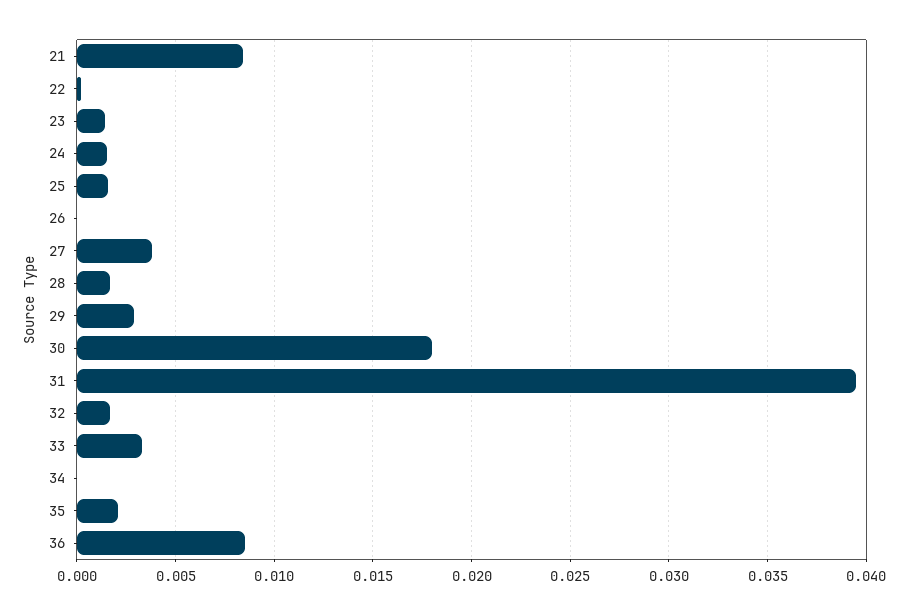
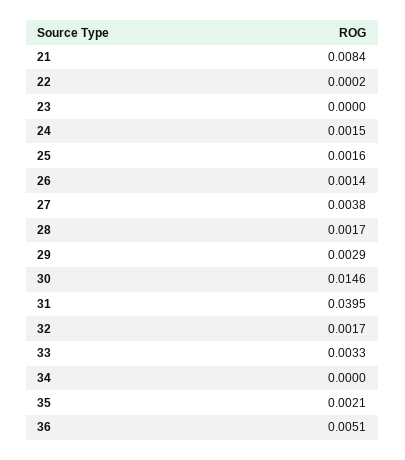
  {
    "21": 0.0084,
    "22": 0.0002,
-   "23": 0.0015,
+   "23": 0,
    "24": 0.0015,
    "25": 0.0016,
-   "26": 0,
+   "26": 0.0014,
    "27": 0.0038,
    "28": 0.0017,
    "29": 0.0029,
-   "30": 0.018,
+   "30": 0.0146,
    "31": 0.0395,
    "32": 0.0017,
    "33": 0.0033,
    "34": 0,
    "35": 0.0021,
-   "36": 0.0085
+   "36": 0.0051
  }

